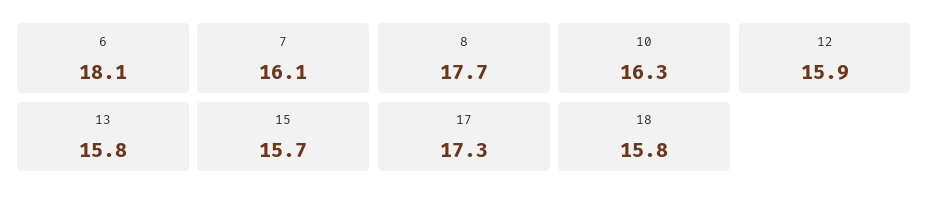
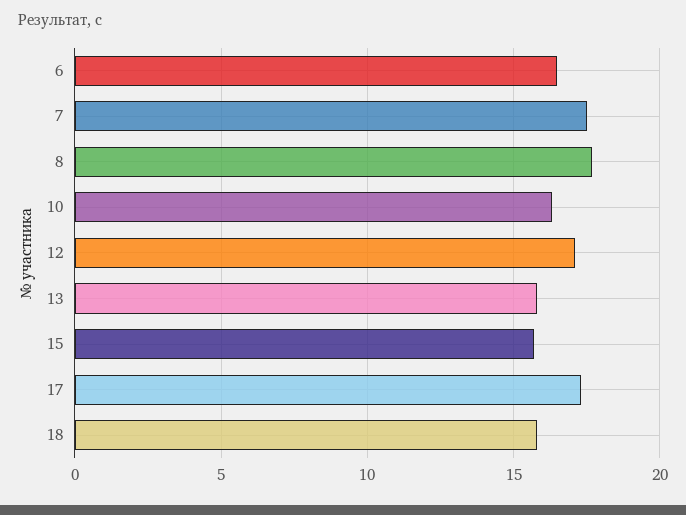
  {
-   "6": 18.1,
+   "6": 16.5,
-   "7": 16.1,
+   "7": 17.5,
    "8": 17.7,
    "10": 16.3,
-   "12": 15.9,
+   "12": 17,
    "13": 15.8,
    "15": 15.7,
    "17": 17.3,
    "18": 15.8
  }

